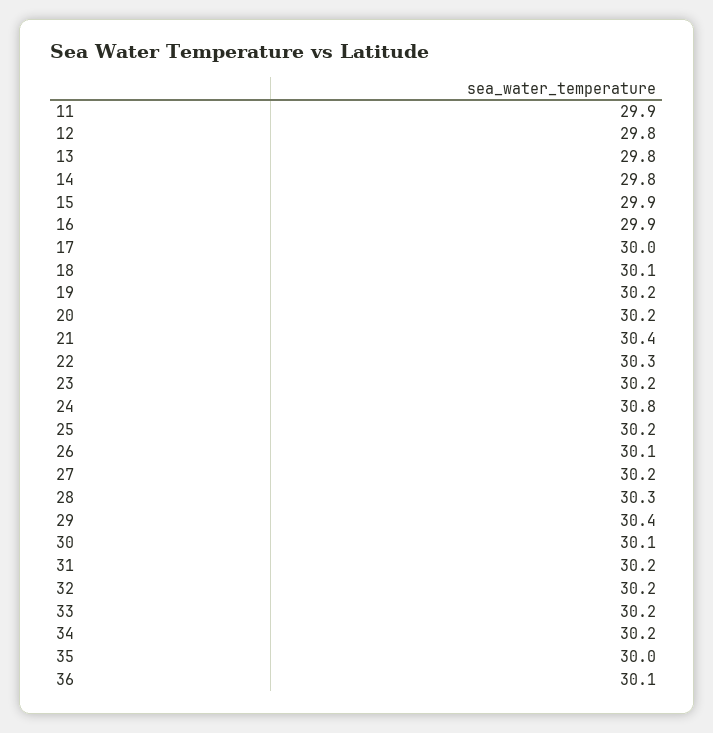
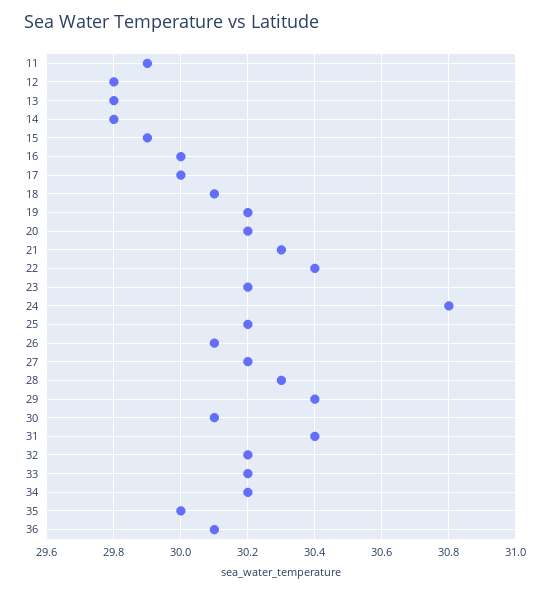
  {
    "11": 29.9,
    "12": 29.8,
    "13": 29.8,
    "14": 29.8,
    "15": 29.9,
-   "16": 29.9,
+   "16": 30,
    "17": 30,
    "18": 30.1,
    "19": 30.2,
    "20": 30.2,
-   "21": 30.4,
+   "21": 30.3,
-   "22": 30.3,
+   "22": 30.4,
    "23": 30.2,
    "24": 30.8,
    "25": 30.2,
    "26": 30.1,
    "27": 30.2,
    "28": 30.3,
    "29": 30.4,
    "30": 30.1,
-   "31": 30.2,
+   "31": 30.4,
    "32": 30.2,
    "33": 30.2,
    "34": 30.2,
    "35": 30,
    "36": 30.1
  }

